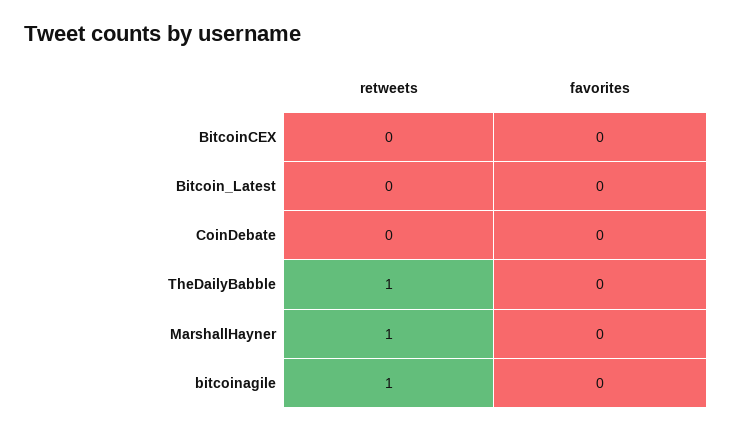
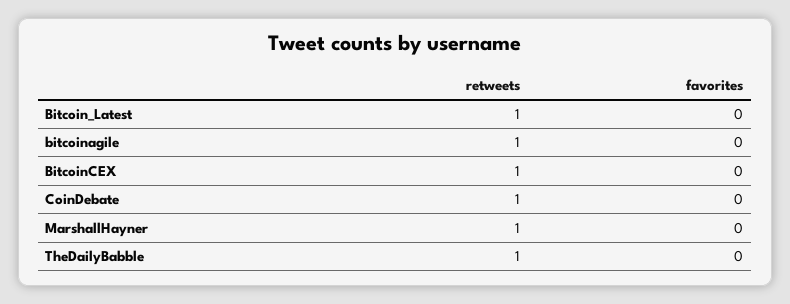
  {
    "retweets": {
-     "BitcoinCEX": 0,
+     "BitcoinCEX": 1,
-     "Bitcoin_Latest": 0,
+     "Bitcoin_Latest": 1,
-     "CoinDebate": 0,
+     "CoinDebate": 1,
      "TheDailyBabble": 1,
      "MarshallHayner": 1,
      "bitcoinagile": 1
    },
    "favorites": {
      "BitcoinCEX": 0,
      "Bitcoin_Latest": 0,
      "CoinDebate": 0,
      "TheDailyBabble": 0,
      "MarshallHayner": 0,
      "bitcoinagile": 0
    }
  }

